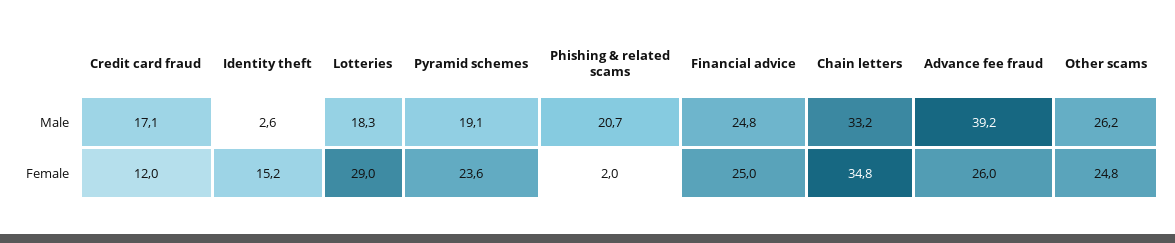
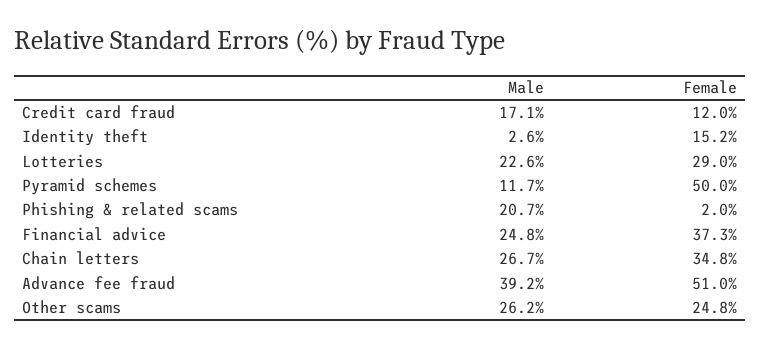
  {
    "Credit card fraud": {
      "Male": 17.1,
      "Female": 12
    },
    "Identity theft": {
      "Male": 2.6,
      "Female": 15.2
    },
    "Lotteries": {
-     "Male": 18.3,
+     "Male": 22.6,
      "Female": 29
    },
    "Pyramid schemes": {
-     "Male": 19.1,
+     "Male": 11.7,
-     "Female": 23.6
+     "Female": 50
    },
    "Phishing & related scams": {
      "Male": 20.7,
      "Female": 2
    },
    "Financial advice": {
      "Male": 24.8,
-     "Female": 25
+     "Female": 37.3
    },
    "Chain letters": {
-     "Male": 33.2,
+     "Male": 26.7,
      "Female": 34.8
    },
    "Advance fee fraud": {
      "Male": 39.2,
-     "Female": 26
+     "Female": 51
    },
    "Other scams": {
      "Male": 26.2,
      "Female": 24.8
    }
  }

